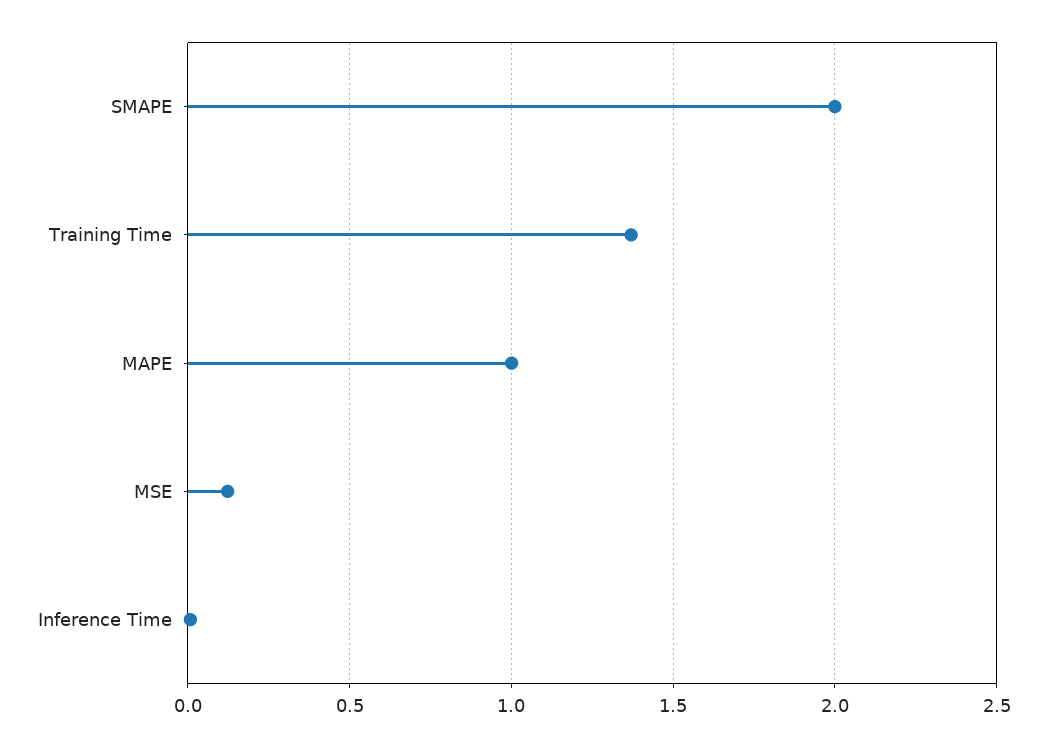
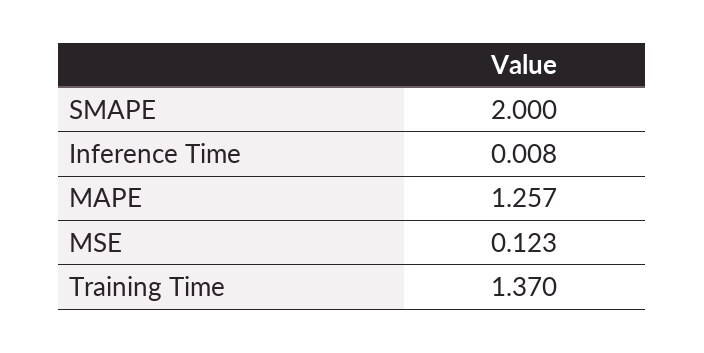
  {
    "SMAPE": 2,
    "Training Time": 1.37,
-   "MAPE": 1,
+   "MAPE": 1.257,
    "MSE": 0.123,
    "Inference Time": 0.008
  }

